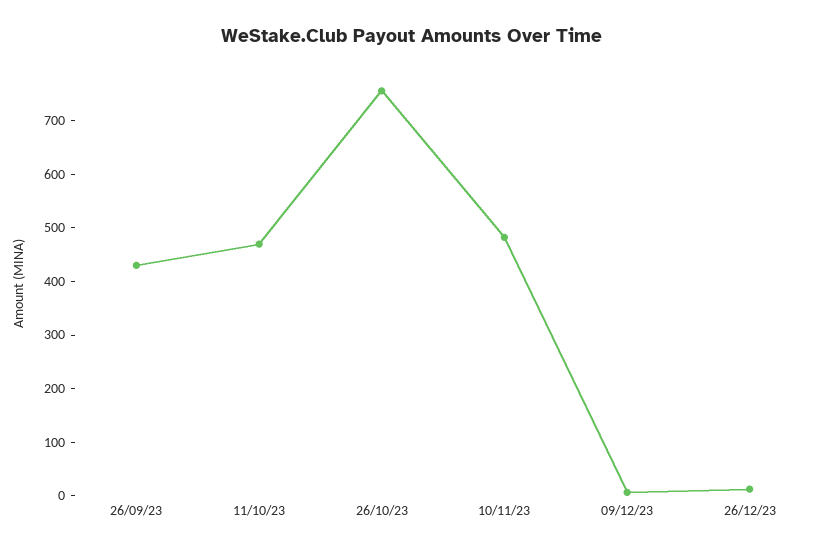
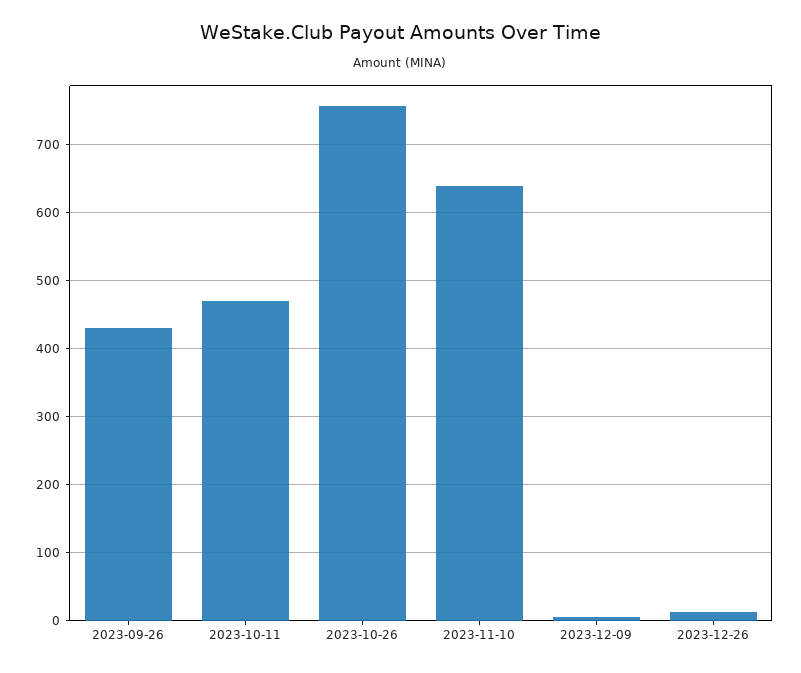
  {
    "26/09/23": 430,
    "11/10/23": 470,
    "26/10/23": 760,
-   "10/11/23": 480,
+   "10/11/23": 640,
    "09/12/23": 10,
    "26/12/23": 10
  }

